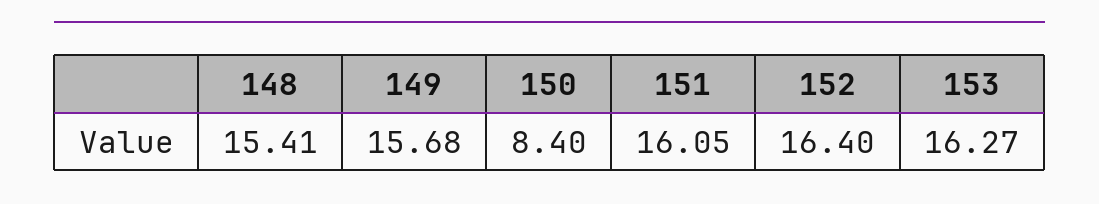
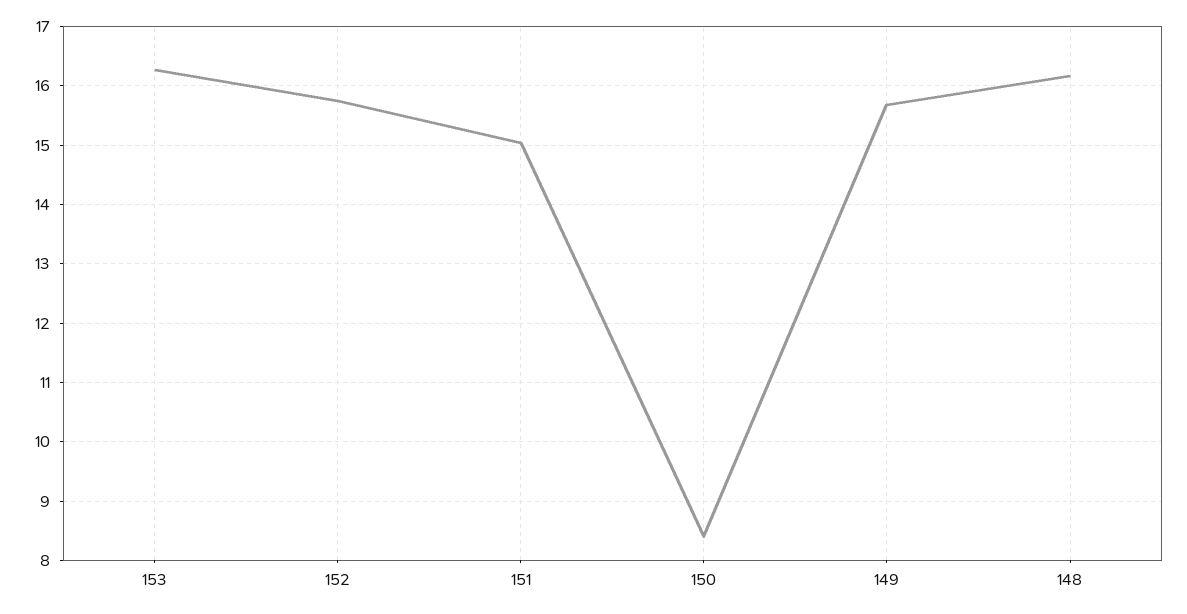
  {
-   "148": 15.41,
+   "148": 16.2,
    "149": 15.68,
    "150": 8.4,
-   "151": 16.05,
+   "151": 15,
-   "152": 16.4,
+   "152": 15.8,
    "153": 16.27
  }

